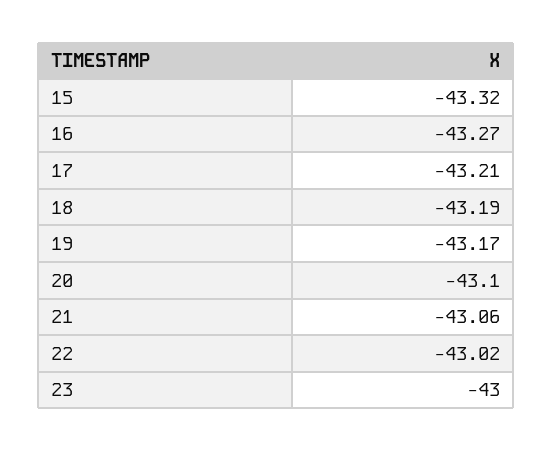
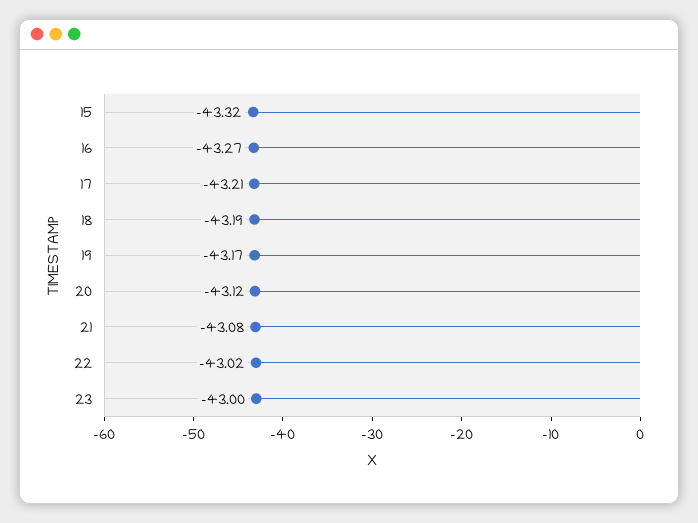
  {
    "15": -43.32,
    "16": -43.27,
    "17": -43.21,
    "18": -43.19,
    "19": -43.17,
-   "20": -43.1,
+   "20": -43.12,
-   "21": -43.06,
+   "21": -43.08,
    "22": -43.02,
    "23": -43
  }

